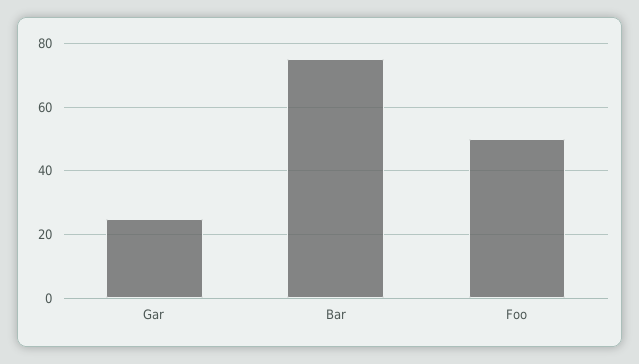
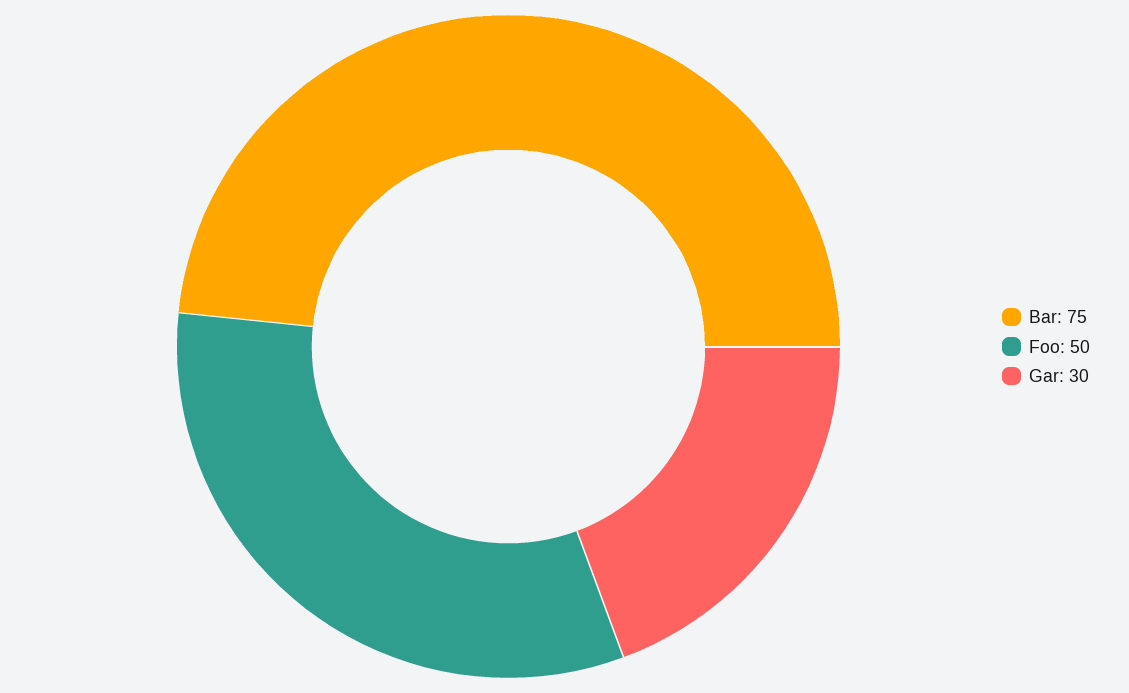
  {
-   "Gar": 25,
+   "Gar": 30,
    "Bar": 75,
    "Foo": 50
  }

